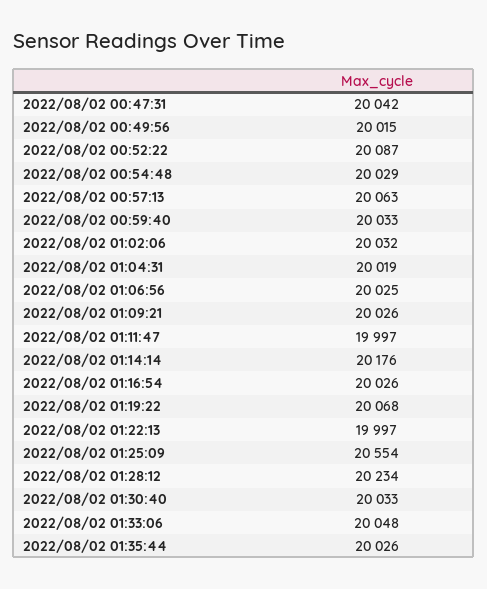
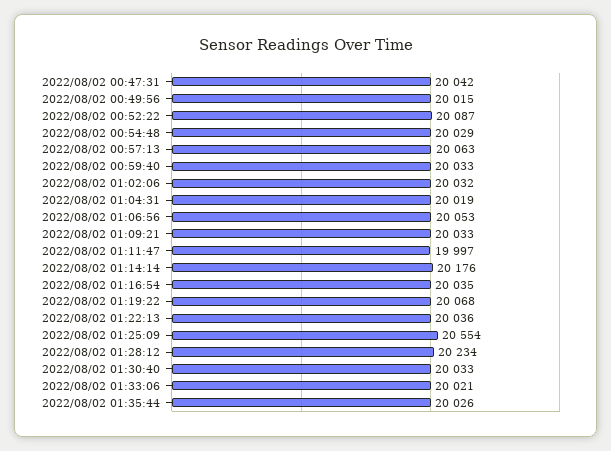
  {
    "2022/08/02 00:47:31": 20042,
    "2022/08/02 00:49:56": 20015,
    "2022/08/02 00:52:22": 20087,
    "2022/08/02 00:54:48": 20029,
    "2022/08/02 00:57:13": 20063,
    "2022/08/02 00:59:40": 20033,
    "2022/08/02 01:02:06": 20032,
    "2022/08/02 01:04:31": 20019,
-   "2022/08/02 01:06:56": 20025,
+   "2022/08/02 01:06:56": 20053,
-   "2022/08/02 01:09:21": 20026,
+   "2022/08/02 01:09:21": 20033,
    "2022/08/02 01:11:47": 19997,
    "2022/08/02 01:14:14": 20176,
-   "2022/08/02 01:16:54": 20026,
+   "2022/08/02 01:16:54": 20035,
    "2022/08/02 01:19:22": 20068,
-   "2022/08/02 01:22:13": 19997,
+   "2022/08/02 01:22:13": 20036,
    "2022/08/02 01:25:09": 20554,
    "2022/08/02 01:28:12": 20234,
    "2022/08/02 01:30:40": 20033,
-   "2022/08/02 01:33:06": 20048,
+   "2022/08/02 01:33:06": 20021,
    "2022/08/02 01:35:44": 20026
  }

